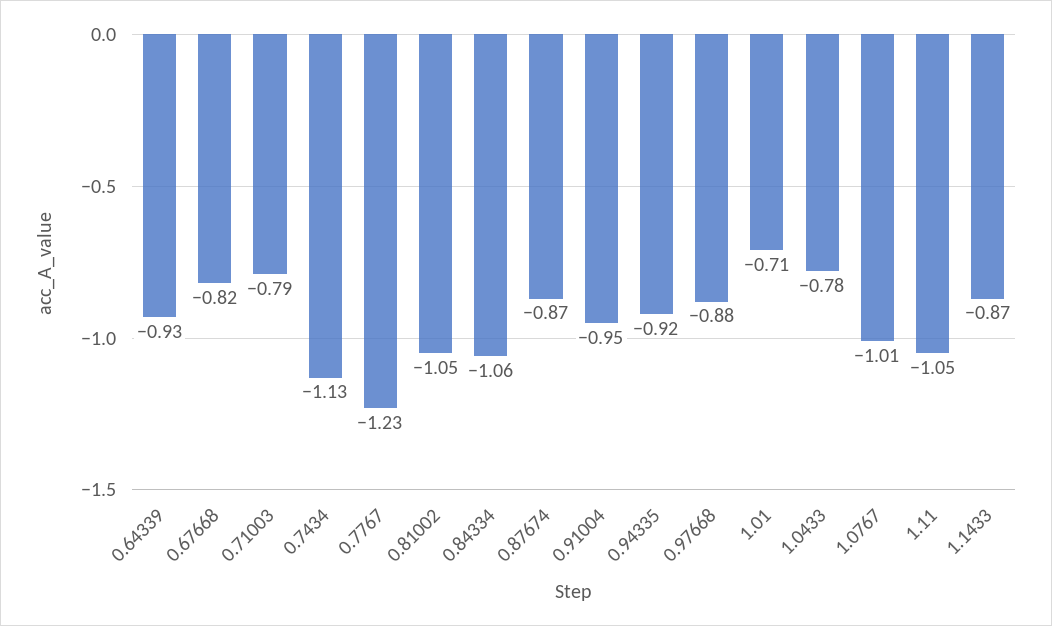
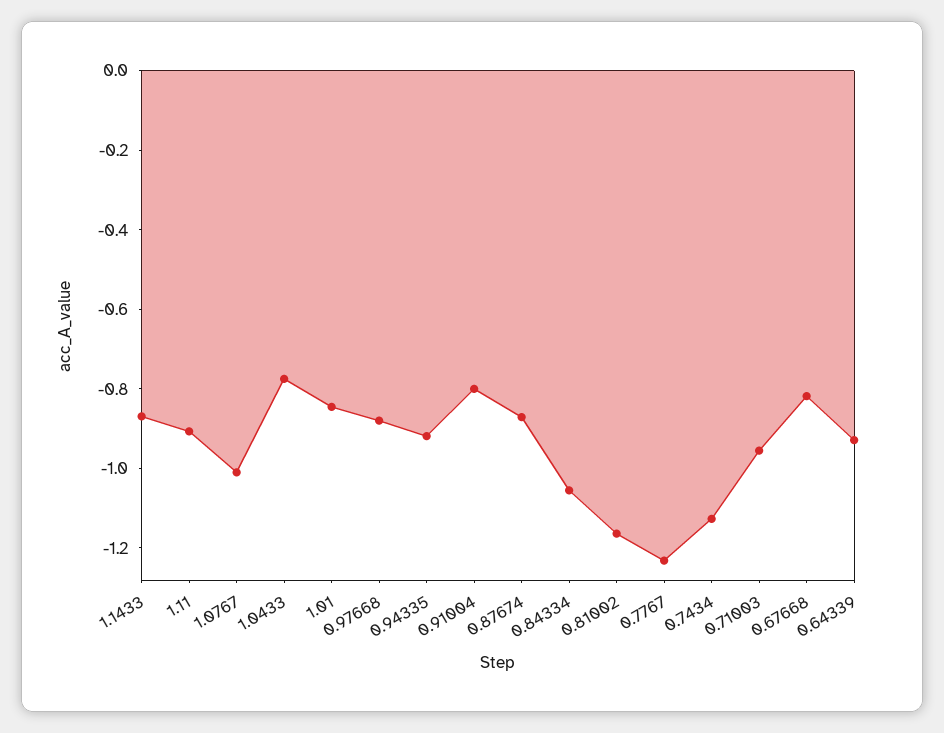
  {
    "0.64339": -0.93,
    "0.67668": -0.82,
-   "0.71003": -0.79,
+   "0.71003": -0.95,
    "0.7434": -1.13,
    "0.7767": -1.23,
-   "0.81002": -1.05,
+   "0.81002": -1.15,
    "0.84334": -1.06,
    "0.87674": -0.87,
-   "0.91004": -0.95,
+   "0.91004": -0.8,
    "0.94335": -0.92,
    "0.97668": -0.88,
-   "1.01": -0.71,
+   "1.01": -0.85,
    "1.0433": -0.78,
    "1.0767": -1.01,
-   "1.11": -1.05,
+   "1.11": -0.9,
    "1.1433": -0.87
  }

